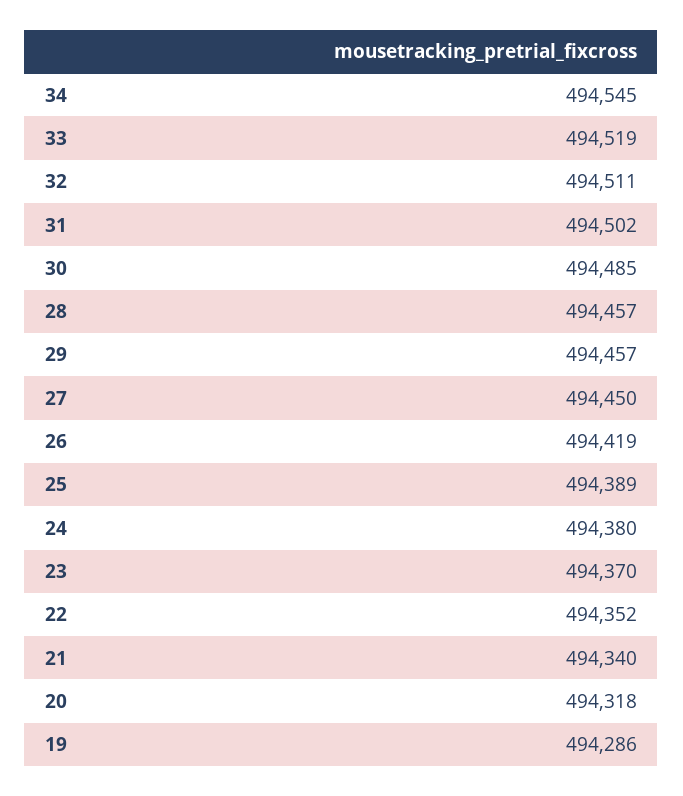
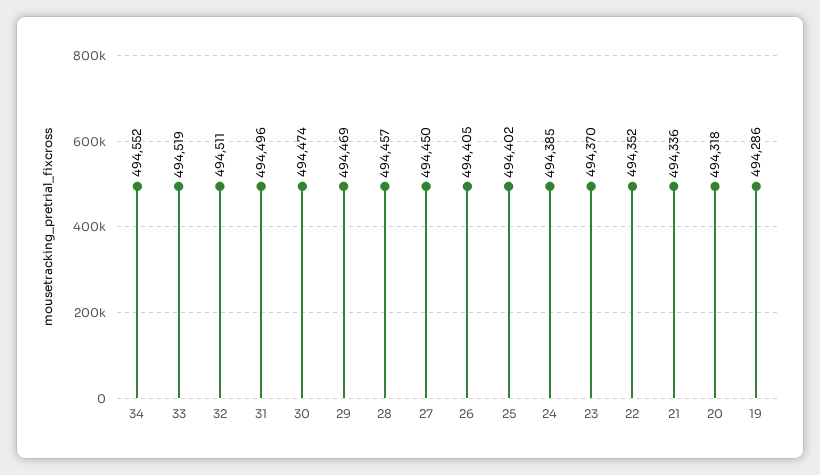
  {
-   "34": 494545,
+   "34": 494552,
    "33": 494519,
    "32": 494511,
-   "31": 494502,
+   "31": 494496,
-   "30": 494485,
+   "30": 494474,
    "28": 494457,
-   "29": 494457,
+   "29": 494469,
    "27": 494450,
-   "26": 494419,
+   "26": 494405,
-   "25": 494389,
+   "25": 494402,
-   "24": 494380,
+   "24": 494385,
    "23": 494370,
    "22": 494352,
-   "21": 494340,
+   "21": 494336,
    "20": 494318,
    "19": 494286
  }

